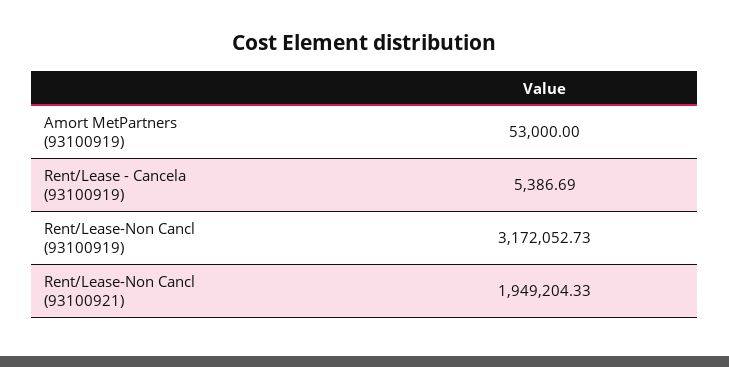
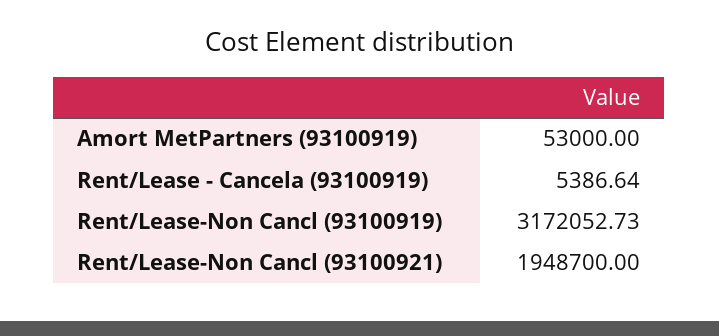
  {
    "Amort MetPartners (93100919)": 53000,
-   "Rent/Lease - Cancela (93100919)": 5386.69,
+   "Rent/Lease - Cancela (93100919)": 5386.64,
    "Rent/Lease-Non Cancl (93100919)": 3172052.73,
-   "Rent/Lease-Non Cancl (93100921)": 1949204.33
+   "Rent/Lease-Non Cancl (93100921)": 1948700
  }

